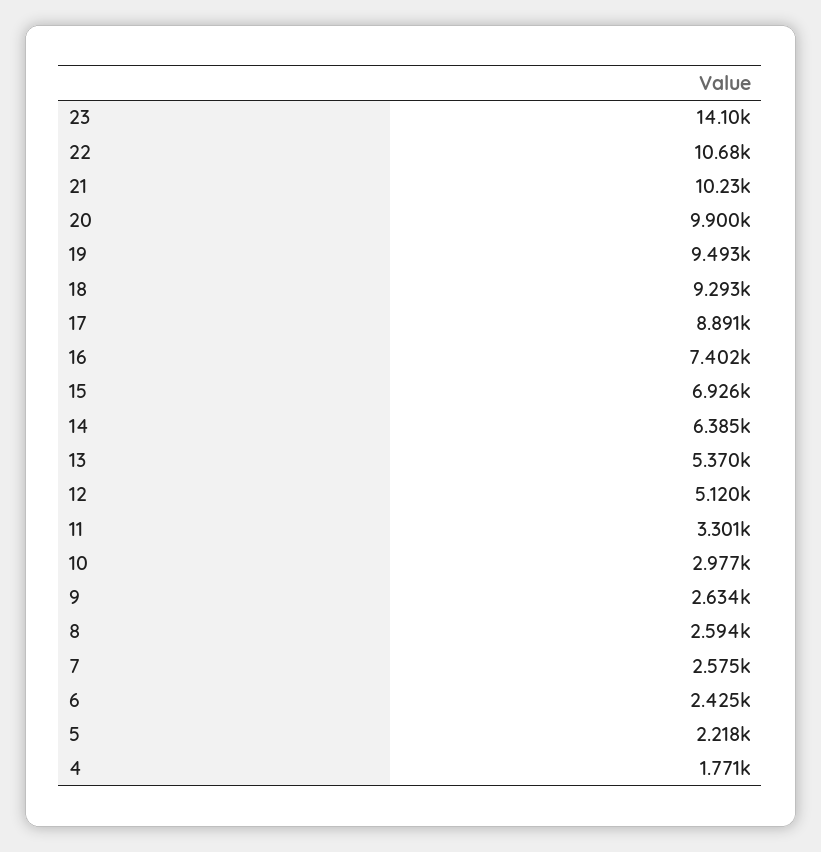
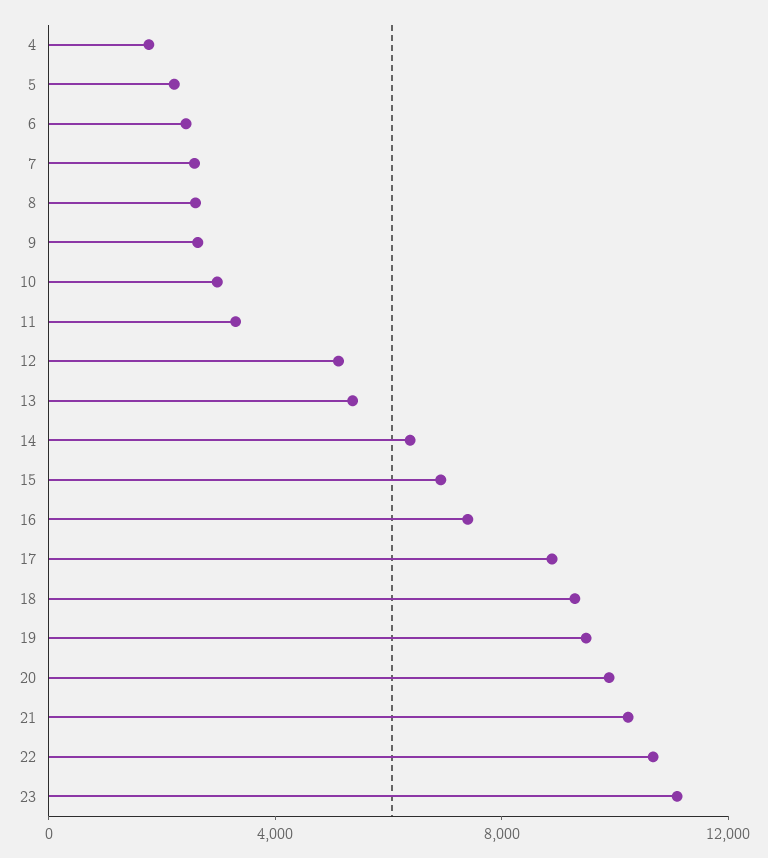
  {
-   "23": 14100,
+   "23": 11000,
    "22": 10680,
    "21": 10230,
    "20": 9900,
    "19": 9493,
    "18": 9293,
    "17": 8891,
    "16": 7402,
    "15": 6926,
    "14": 6385,
    "13": 5370,
    "12": 5120,
    "11": 3301,
    "10": 2977,
    "9": 2634,
    "8": 2594,
    "7": 2575,
    "6": 2425,
    "5": 2218,
    "4": 1771
  }

